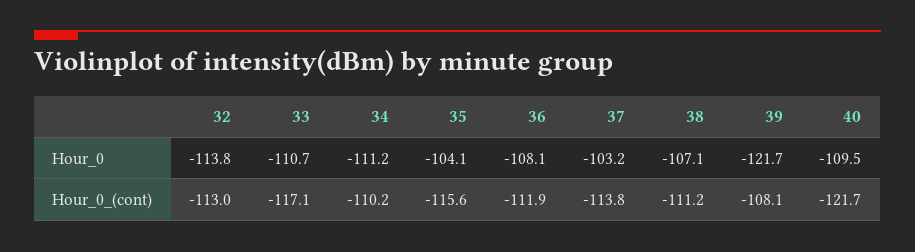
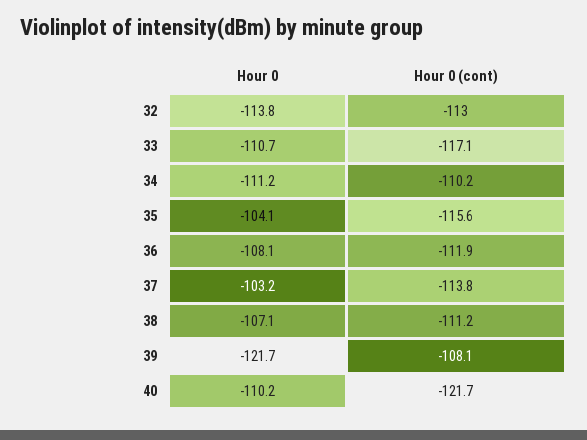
  {
    "32": {
      "Hour_0": -113.8,
      "Hour_0_(cont)": -113
    },
    "33": {
      "Hour_0": -110.7,
      "Hour_0_(cont)": -117.1
    },
    "34": {
      "Hour_0": -111.2,
      "Hour_0_(cont)": -110.2
    },
    "35": {
      "Hour_0": -104.1,
      "Hour_0_(cont)": -115.6
    },
    "36": {
      "Hour_0": -108.1,
      "Hour_0_(cont)": -111.9
    },
    "37": {
      "Hour_0": -103.2,
      "Hour_0_(cont)": -113.8
    },
    "38": {
      "Hour_0": -107.1,
      "Hour_0_(cont)": -111.2
    },
    "39": {
      "Hour_0": -121.7,
      "Hour_0_(cont)": -108.1
    },
    "40": {
-     "Hour_0": -109.5,
+     "Hour_0": -110.2,
      "Hour_0_(cont)": -121.7
    }
  }

